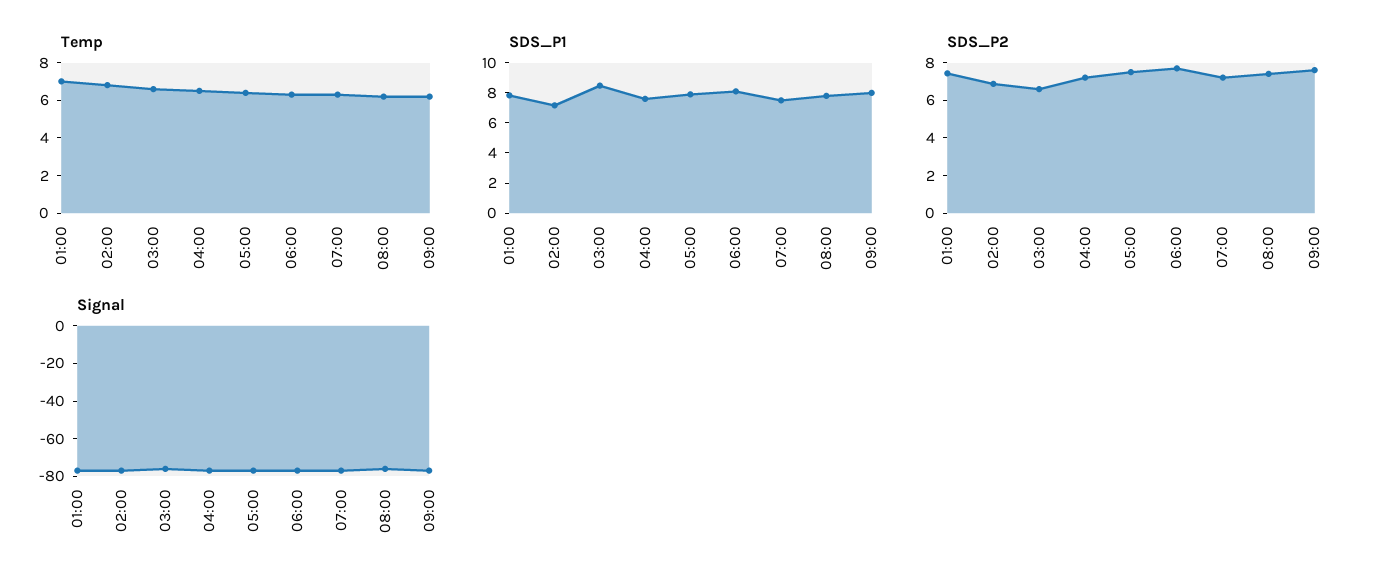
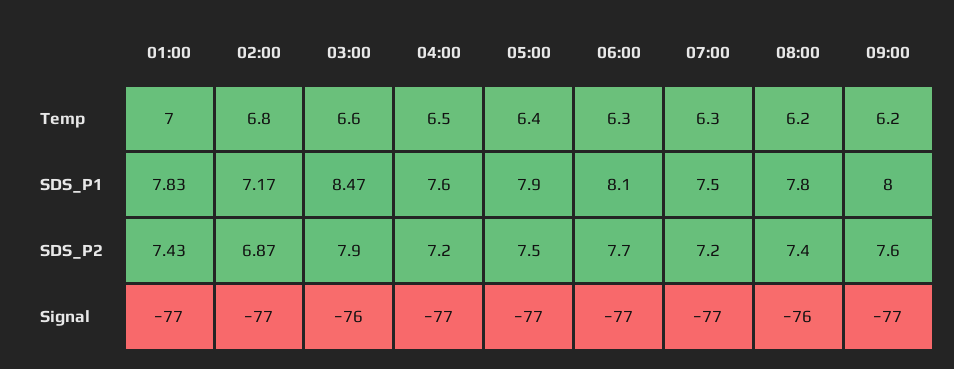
  {
    "Temp": {
      "01:00": 7,
      "02:00": 6.8,
      "03:00": 6.6,
      "04:00": 6.5,
      "05:00": 6.4,
      "06:00": 6.3,
      "07:00": 6.3,
      "08:00": 6.2,
      "09:00": 6.2
    },
    "SDS_P1": {
      "01:00": 7.83,
      "02:00": 7.17,
      "03:00": 8.47,
      "04:00": 7.6,
      "05:00": 7.9,
      "06:00": 8.1,
      "07:00": 7.5,
      "08:00": 7.8,
      "09:00": 8
    },
    "SDS_P2": {
      "01:00": 7.43,
      "02:00": 6.87,
-     "03:00": 6.5,
+     "03:00": 7.9,
      "04:00": 7.2,
      "05:00": 7.5,
      "06:00": 7.7,
      "07:00": 7.2,
      "08:00": 7.4,
      "09:00": 7.6
    },
    "Signal": {
      "01:00": -77,
      "02:00": -77,
      "03:00": -76,
      "04:00": -77,
      "05:00": -77,
      "06:00": -77,
      "07:00": -77,
      "08:00": -76,
      "09:00": -77
    }
  }

